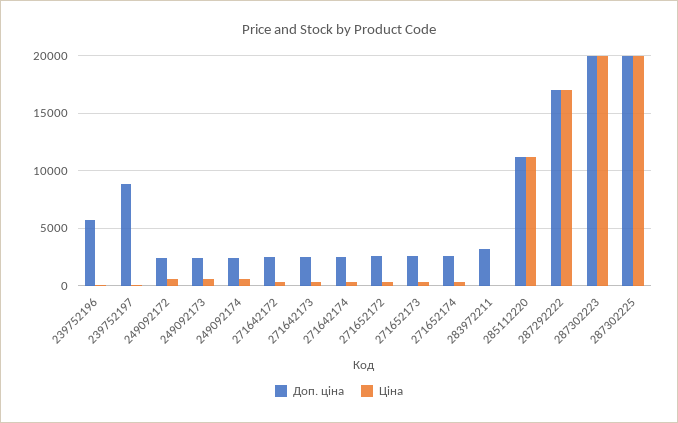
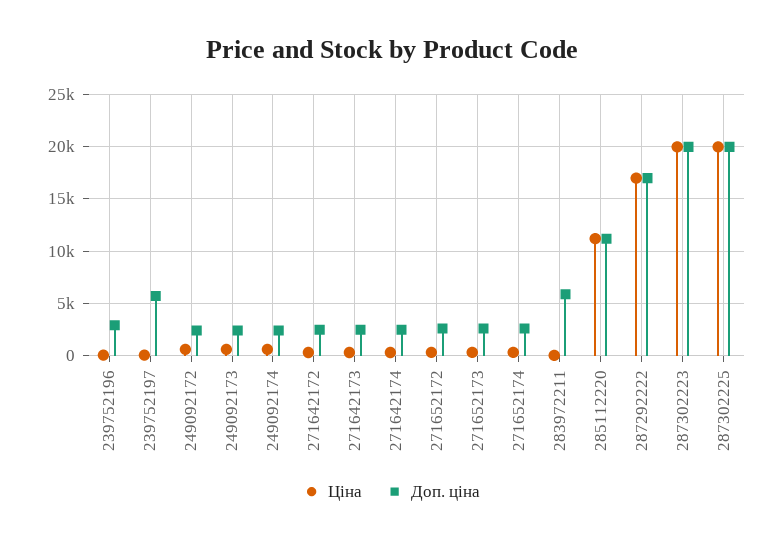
  {
    "Доп. ціна": {
-     "239752196": 6000,
+     "239752196": 3000,
-     "239752197": 9000,
+     "239752197": 6000,
      "249092172": 2000,
      "249092173": 2000,
      "249092174": 2000,
      "271642172": 2000,
      "271642173": 2000,
      "271642174": 2000,
      "271652172": 3000,
      "271652173": 3000,
      "271652174": 3000,
-     "283972211": 3000,
+     "283972211": 6000,
      "285112220": 11000,
      "287292222": 17000,
      "287302223": 20000,
      "287302225": 20000
    },
    "Ціна": {
      "239752196": 0,
      "239752197": 0,
      "249092172": 1000,
      "249092173": 1000,
      "249092174": 1000,
      "271642172": 0,
      "271642173": 0,
      "271642174": 0,
      "271652172": 0,
      "271652173": 0,
      "271652174": 0,
      "283972211": 0,
      "285112220": 11000,
      "287292222": 17000,
      "287302223": 20000,
      "287302225": 20000
    }
  }

